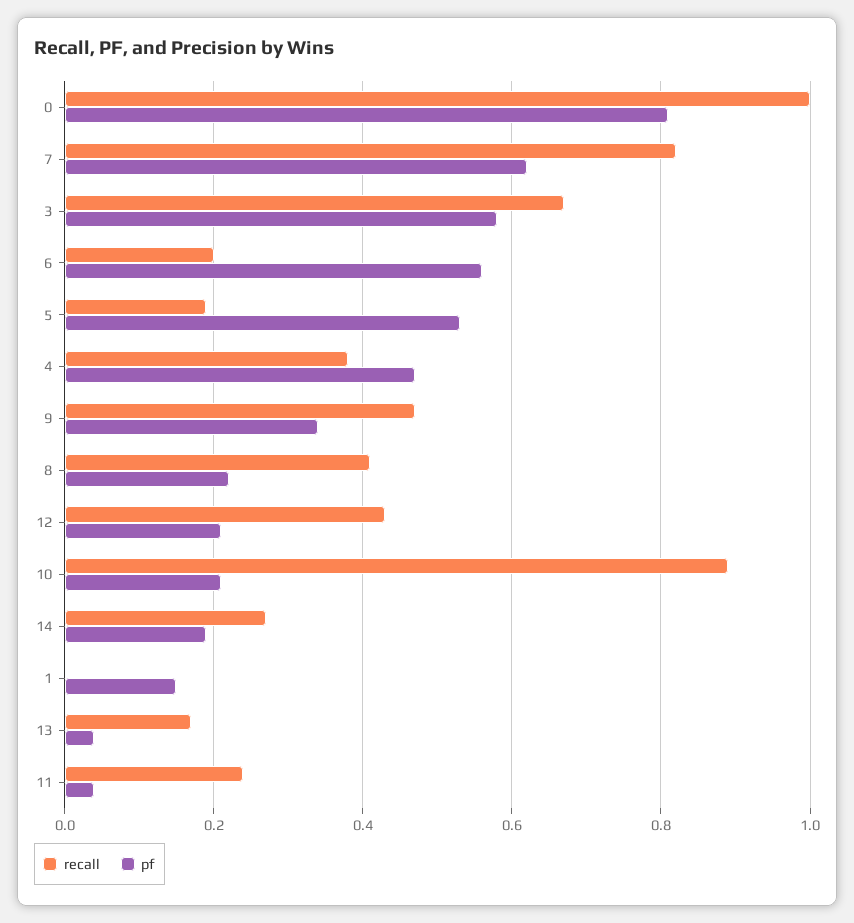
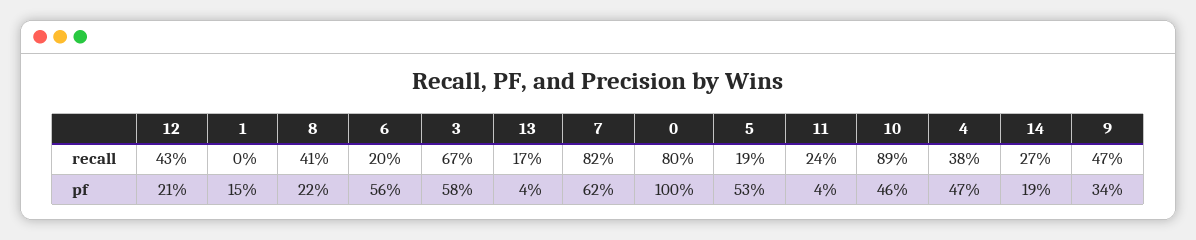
  {
    "recall": {
-     "0": 1,
+     "0": 0.8,
      "7": 0.82,
      "3": 0.67,
      "6": 0.2,
      "5": 0.19,
      "4": 0.38,
      "9": 0.47,
      "8": 0.41,
      "12": 0.43,
      "10": 0.89,
      "14": 0.27,
      "1": 0,
      "13": 0.17,
      "11": 0.24
    },
    "pf": {
-     "0": 0.8,
+     "0": 1,
      "7": 0.62,
      "3": 0.58,
      "6": 0.56,
      "5": 0.53,
      "4": 0.47,
      "9": 0.34,
      "8": 0.22,
      "12": 0.21,
-     "10": 0.2,
+     "10": 0.46,
      "14": 0.19,
      "1": 0.15,
      "13": 0.04,
      "11": 0.04
    }
  }

